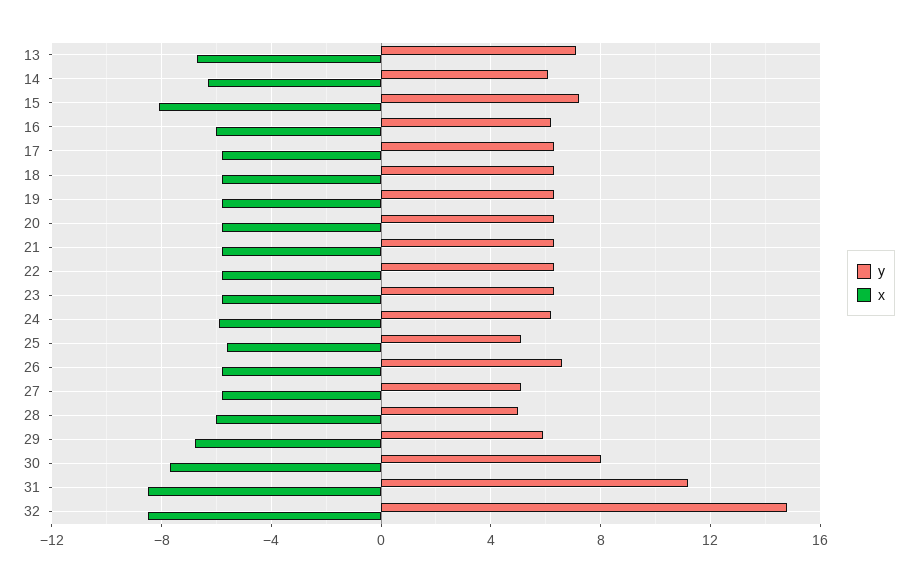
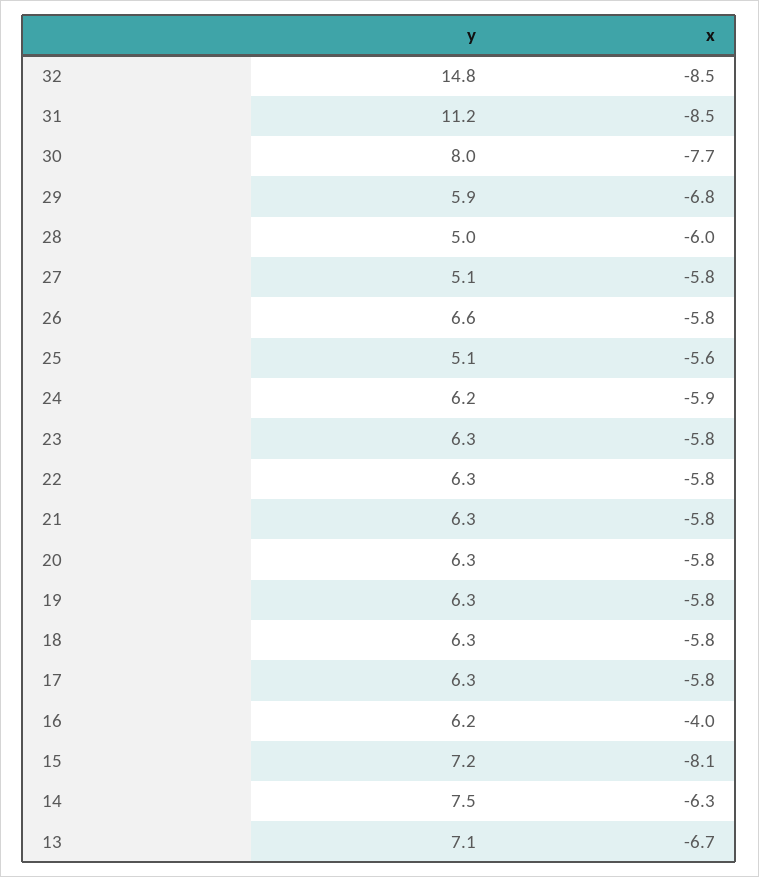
  {
    "y": {
      "13": 7.1,
-     "14": 6,
+     "14": 7.5,
      "15": 7.2,
      "16": 6.2,
      "17": 6.3,
      "18": 6.3,
      "19": 6.3,
      "20": 6.3,
      "21": 6.3,
      "22": 6.3,
      "23": 6.3,
      "24": 6.2,
      "25": 5.1,
      "26": 6.6,
      "27": 5.1,
      "28": 5,
      "29": 5.9,
      "30": 8,
      "31": 11.2,
      "32": 14.8
    },
    "x": {
      "13": -6.7,
      "14": -6.3,
      "15": -8.1,
-     "16": -6,
+     "16": -4,
      "17": -5.8,
      "18": -5.8,
      "19": -5.8,
      "20": -5.8,
      "21": -5.8,
      "22": -5.8,
      "23": -5.8,
      "24": -5.9,
      "25": -5.6,
      "26": -5.8,
      "27": -5.8,
      "28": -6,
      "29": -6.8,
      "30": -7.7,
      "31": -8.5,
      "32": -8.5
    }
  }

